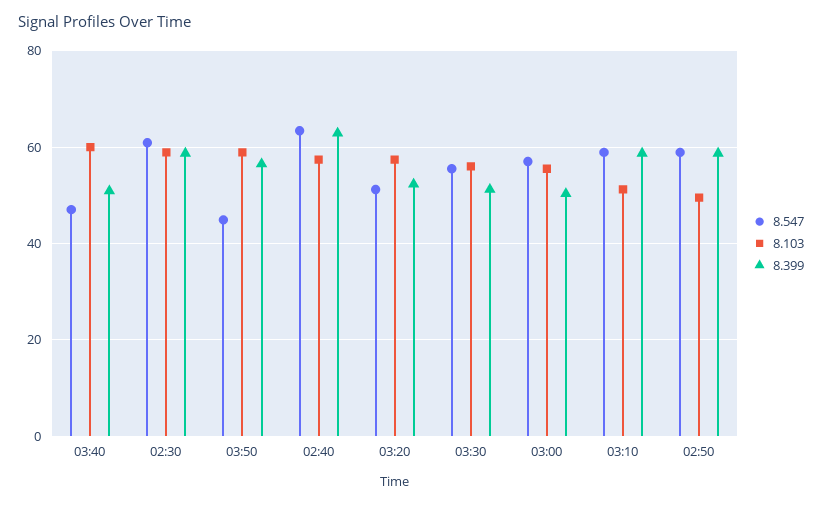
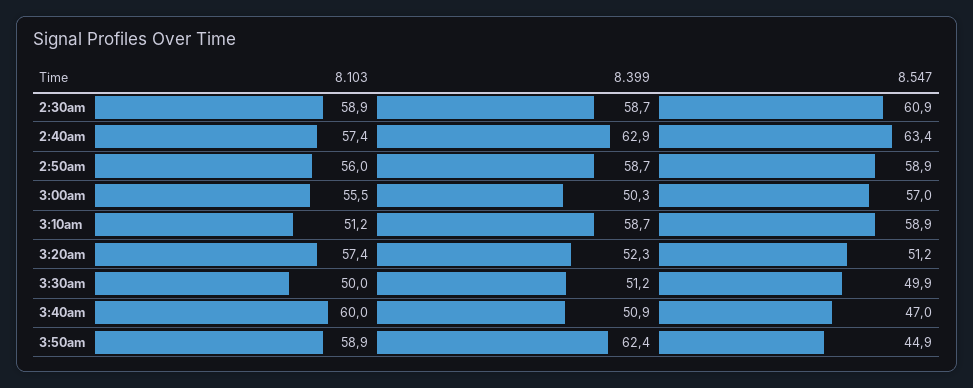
  {
    "8.547": {
      "03:40": 47,
      "02:30": 60.9,
      "03:50": 44.9,
      "02:40": 63.4,
      "03:20": 51.2,
-     "03:30": 56,
+     "03:30": 49.9,
      "03:00": 57,
      "03:10": 58.9,
      "02:50": 58.9
    },
    "8.103": {
      "03:40": 60,
      "02:30": 58.9,
      "03:50": 58.9,
      "02:40": 57.4,
      "03:20": 57.4,
-     "03:30": 56,
+     "03:30": 50,
      "03:00": 55.5,
      "03:10": 51.2,
-     "02:50": 50
+     "02:50": 56
    },
    "8.399": {
      "03:40": 50.9,
      "02:30": 58.7,
-     "03:50": 56,
+     "03:50": 62.4,
      "02:40": 62.9,
      "03:20": 52.3,
      "03:30": 51.2,
      "03:00": 50.3,
      "03:10": 58.7,
      "02:50": 58.7
    }
  }

